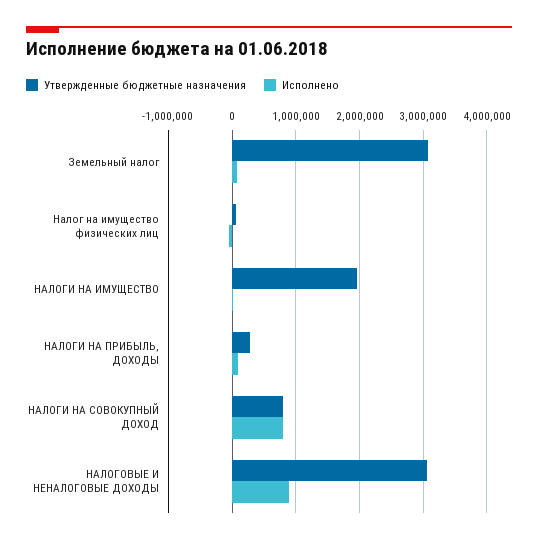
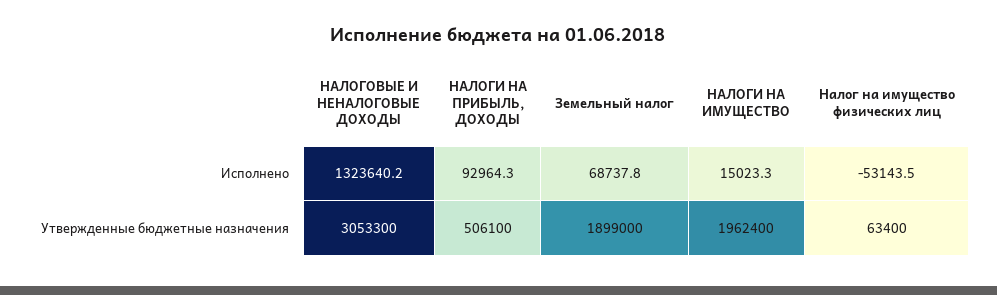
  {
    "Утвержденные бюджетные назначения": {
-     "Земельный налог": 3100000,
+     "Земельный налог": 1899000,
      "Налог на имущество физических лиц": 63400,
      "НАЛОГИ НА ИМУЩЕСТВО": 1962400,
-     "НАЛОГИ НА ПРИБЫЛЬ, ДОХОДЫ": 300000,
+     "НАЛОГИ НА ПРИБЫЛЬ, ДОХОДЫ": 506100,
-     "НАЛОГИ НА СОВОКУПНЫЙ ДОХОД": 800000,
      "НАЛОГОВЫЕ И НЕНАЛОГОВЫЕ ДОХОДЫ": 3053300
    },
    "Исполнено": {
      "Земельный налог": 68737.8,
      "Налог на имущество физических лиц": -53143.5,
      "НАЛОГИ НА ИМУЩЕСТВО": 15023.3,
      "НАЛОГИ НА ПРИБЫЛЬ, ДОХОДЫ": 92964.3,
-     "НАЛОГИ НА СОВОКУПНЫЙ ДОХОД": 800000,
-     "НАЛОГОВЫЕ И НЕНАЛОГОВЫЕ ДОХОДЫ": 900000
+     "НАЛОГОВЫЕ И НЕНАЛОГОВЫЕ ДОХОДЫ": 1323640.2
    }
  }

